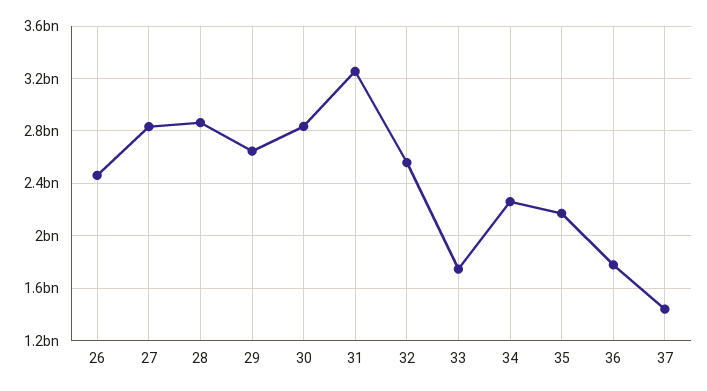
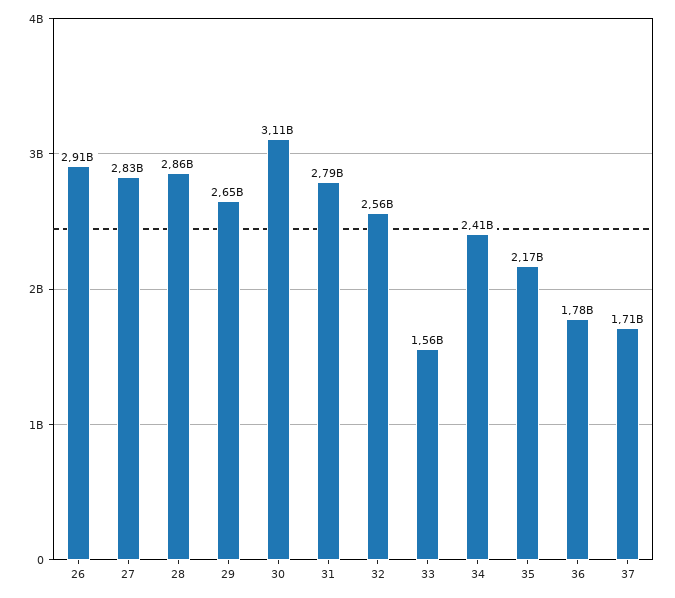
  {
-   "26": 2450000000,
+   "26": 2910000000,
    "27": 2830000000,
    "28": 2860000000,
    "29": 2650000000,
-   "30": 2850000000,
+   "30": 3110000000,
-   "31": 3250000000,
+   "31": 2790000000,
    "32": 2560000000,
-   "33": 1750000000,
+   "33": 1560000000,
-   "34": 2250000000,
+   "34": 2410000000,
    "35": 2170000000,
    "36": 1780000000,
-   "37": 1450000000
+   "37": 1710000000
  }

